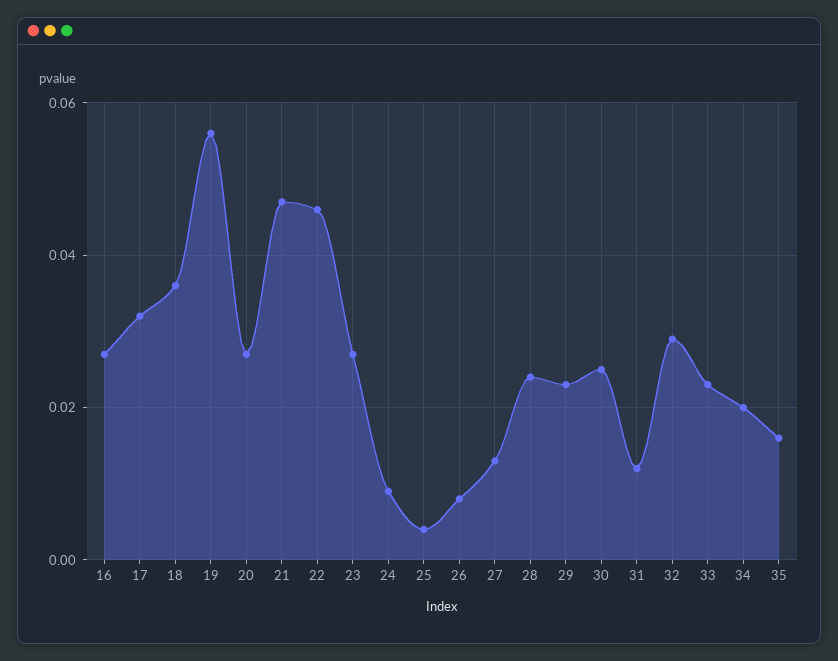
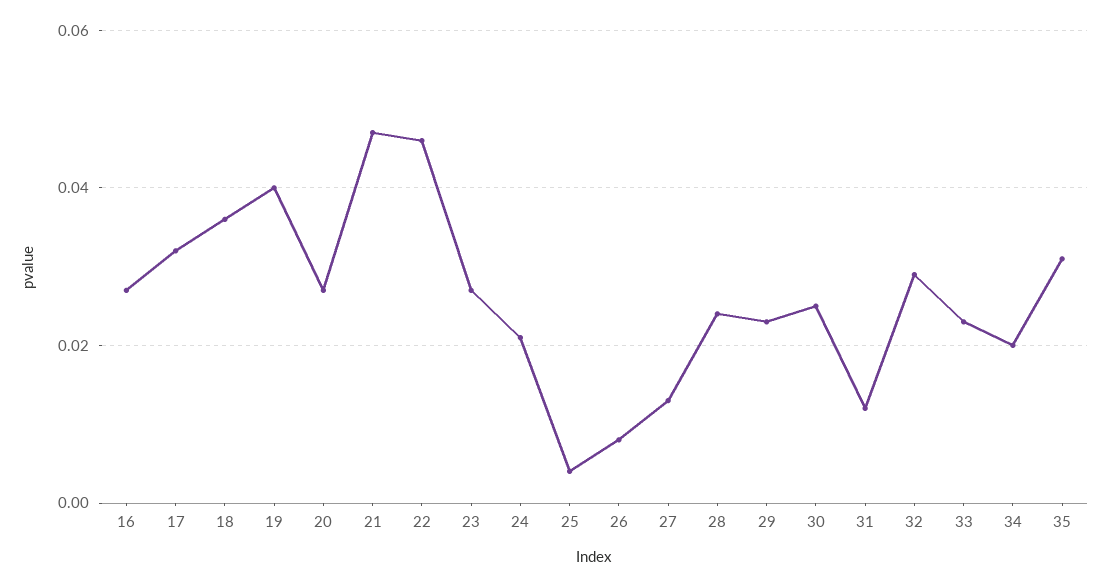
  {
    "16": 0.025,
    "17": 0.03,
    "18": 0.035,
-   "19": 0.055,
+   "19": 0.04,
    "20": 0.025,
    "21": 0.045,
    "22": 0.045,
    "23": 0.025,
-   "24": 0.01,
+   "24": 0.02,
    "25": 0.005,
    "26": 0.01,
    "27": 0.015,
    "28": 0.025,
    "29": 0.025,
    "30": 0.025,
    "31": 0.01,
    "32": 0.03,
    "33": 0.025,
    "34": 0.02,
-   "35": 0.015
+   "35": 0.03
  }

